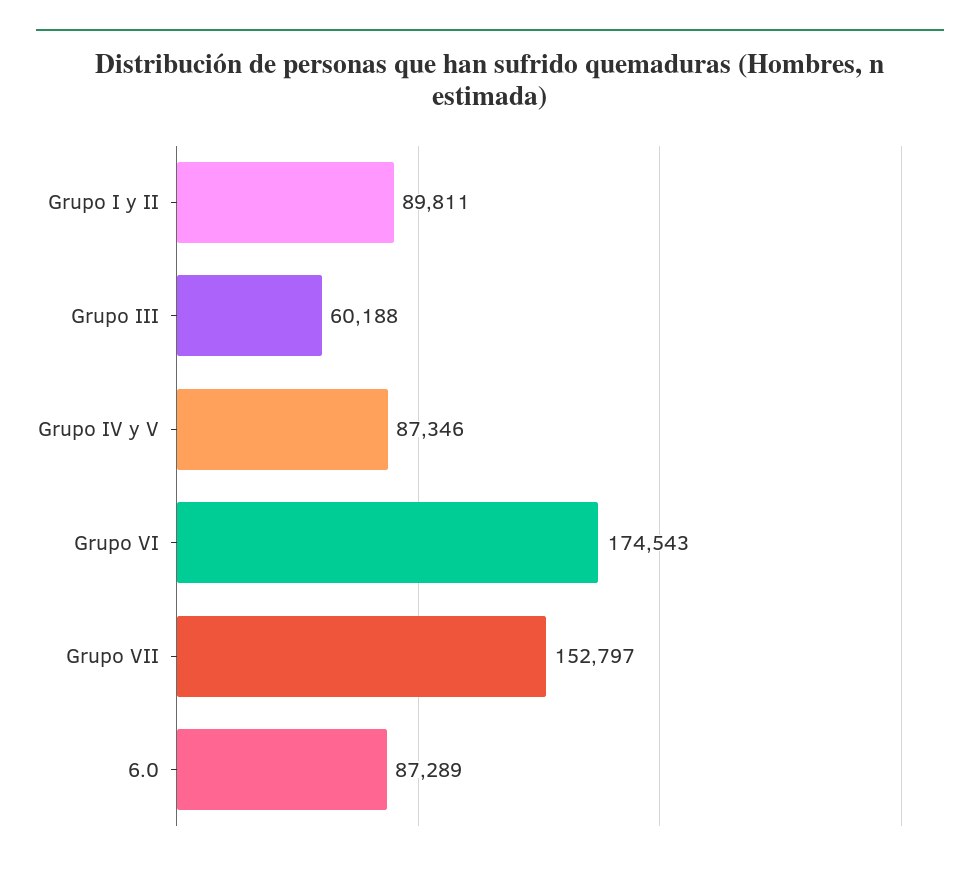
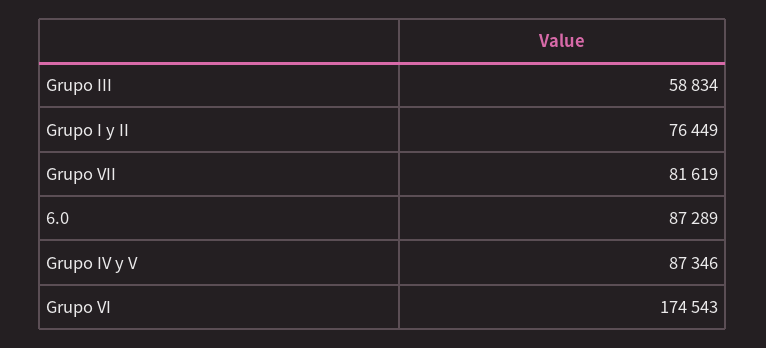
  {
-   "Grupo I y II": 89811,
+   "Grupo I y II": 76449,
-   "Grupo III": 60188,
+   "Grupo III": 58834,
    "Grupo IV y V": 87346,
    "Grupo VI": 174543,
-   "Grupo VII": 152797,
+   "Grupo VII": 81619,
    "6.0": 87289
  }

